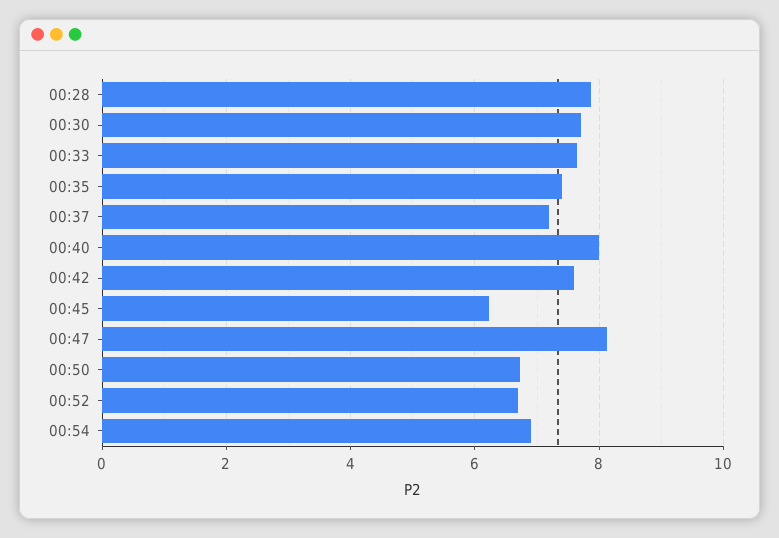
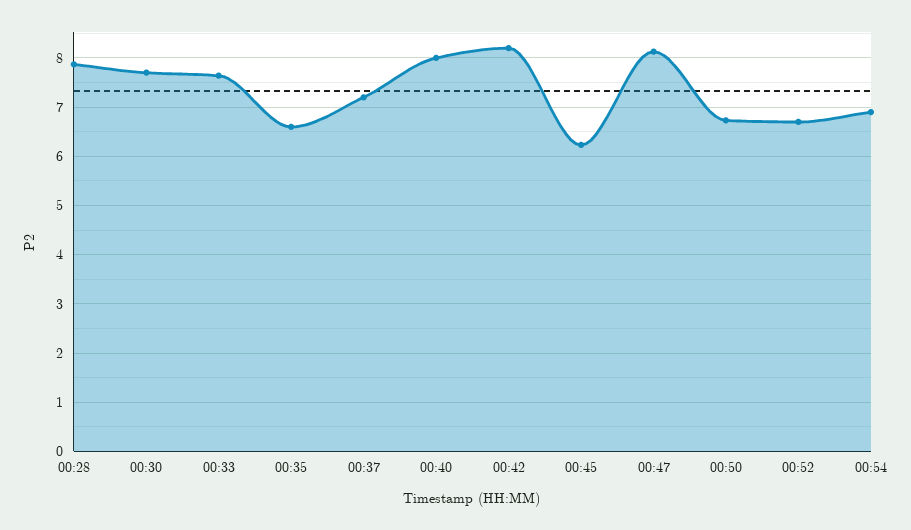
  {
    "00:28": 7.8,
    "00:30": 7.8,
    "00:33": 7.6,
-   "00:35": 7.4,
+   "00:35": 6.6,
    "00:37": 7.2,
    "00:40": 8,
-   "00:42": 7.6,
+   "00:42": 8.2,
    "00:45": 6.2,
    "00:47": 8.2,
    "00:50": 6.8,
    "00:52": 6.8,
    "00:54": 7
  }

